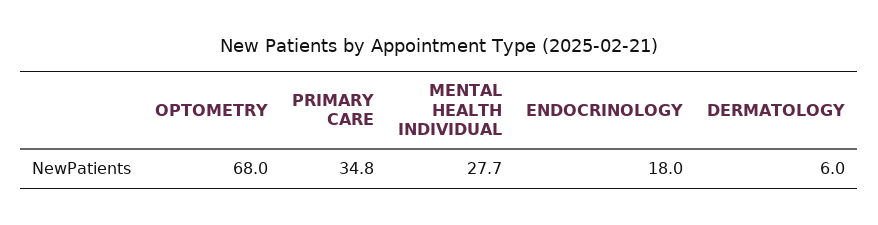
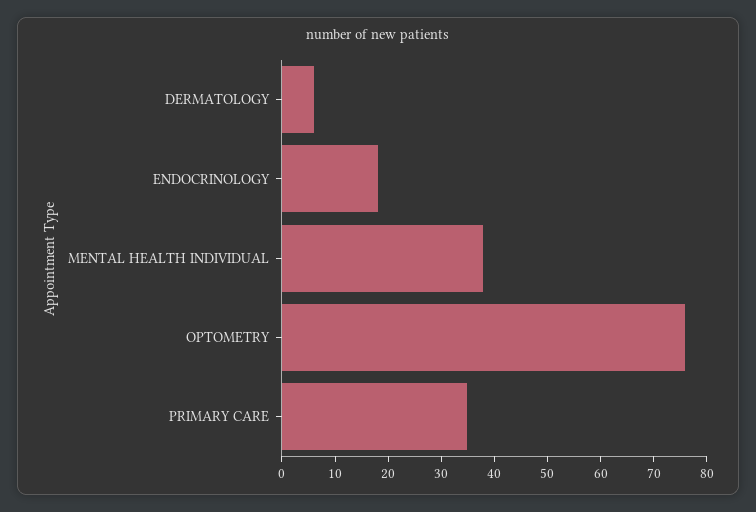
  {
-   "OPTOMETRY": 68,
+   "OPTOMETRY": 76,
    "PRIMARY CARE": 34.8,
-   "MENTAL HEALTH INDIVIDUAL": 27.7,
+   "MENTAL HEALTH INDIVIDUAL": 38,
    "ENDOCRINOLOGY": 18,
    "DERMATOLOGY": 6
  }

